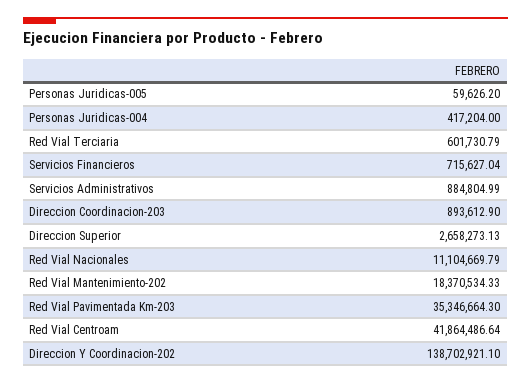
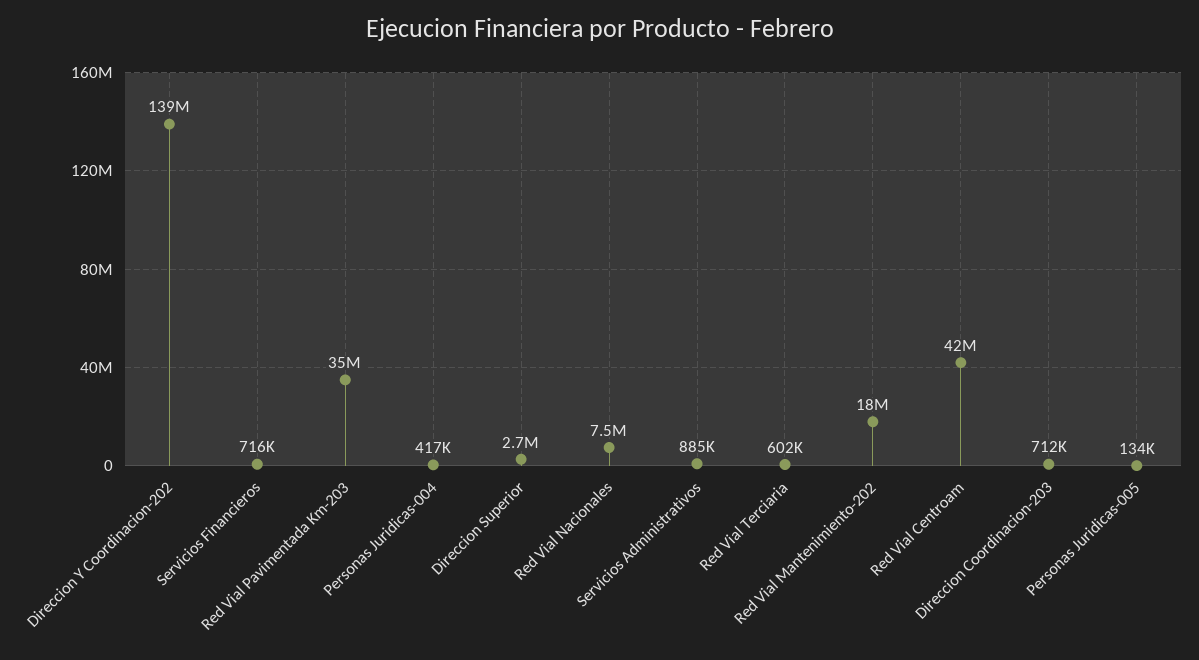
  {
-   "Personas Juridicas-005": 59626.2,
+   "Personas Juridicas-005": 134000,
    "Personas Juridicas-004": 417204,
    "Red Vial Terciaria": 601730.79,
    "Servicios Financieros": 715627.04,
    "Servicios Administrativos": 884804.99,
-   "Direccion Coordinacion-203": 893612.9,
+   "Direccion Coordinacion-203": 712000,
    "Direccion Superior": 2658273.13,
-   "Red Vial Nacionales": 11104669.79,
+   "Red Vial Nacionales": 7500000,
    "Red Vial Mantenimiento-202": 18370534.33,
    "Red Vial Pavimentada Km-203": 35346664.3,
    "Red Vial Centroam": 41864486.64,
    "Direccion Y Coordinacion-202": 138702921.1
  }

